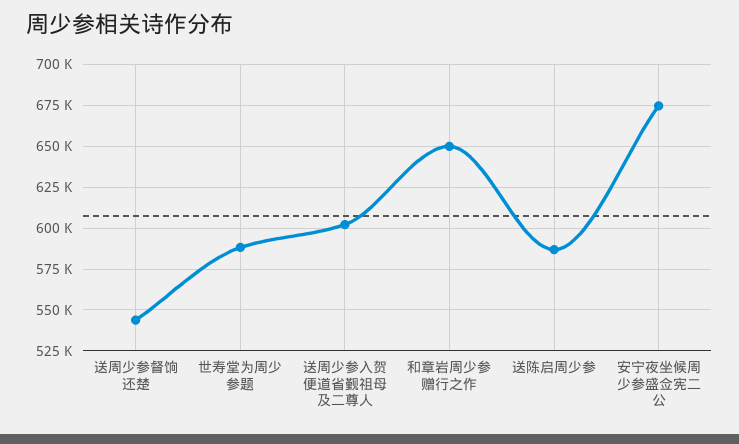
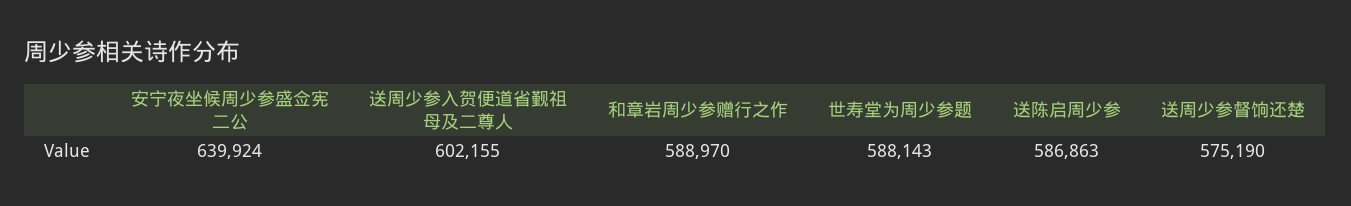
  {
-   "送周少参督饷还楚": 545000,
+   "送周少参督饷还楚": 575190,
    "世寿堂为周少参题": 588143,
    "送周少参入贺便道省觐祖母及二尊人": 602155,
-   "和章岩周少参赠行之作": 650000,
+   "和章岩周少参赠行之作": 588970,
    "送陈启周少参": 586863,
-   "安宁夜坐候周少参盛佥宪二公": 675000
+   "安宁夜坐候周少参盛佥宪二公": 639924
  }

